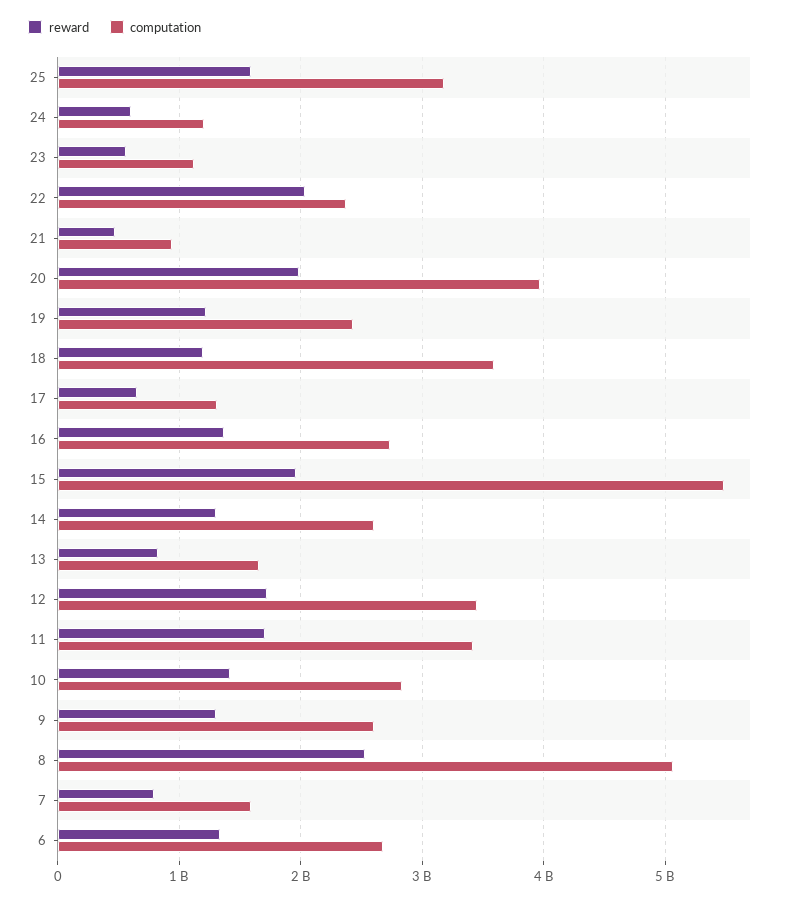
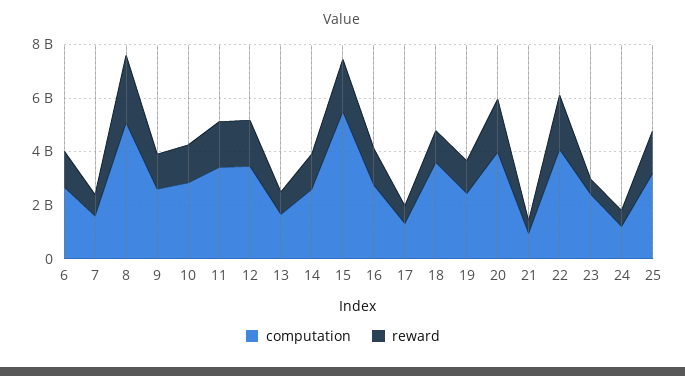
  {
    "reward": {
      "25": 1600000000,
      "24": 600000000,
      "23": 600000000,
      "22": 2000000000,
      "21": 500000000,
      "20": 2000000000,
      "19": 1200000000,
      "18": 1200000000,
      "17": 700000000,
      "16": 1400000000,
      "15": 2000000000,
      "14": 1300000000,
      "13": 800000000,
      "12": 1700000000,
      "11": 1700000000,
      "10": 1400000000,
      "9": 1300000000,
      "8": 2500000000,
      "7": 800000000,
      "6": 1300000000
    },
    "computation": {
      "25": 3200000000,
      "24": 1200000000,
-     "23": 1100000000,
+     "23": 2500000000,
-     "22": 2400000000,
+     "22": 4000000000,
      "21": 900000000,
      "20": 4000000000,
      "19": 2400000000,
      "18": 3600000000,
      "17": 1300000000,
      "16": 2700000000,
      "15": 5500000000,
      "14": 2600000000,
      "13": 1700000000,
      "12": 3500000000,
      "11": 3400000000,
      "10": 2800000000,
      "9": 2600000000,
      "8": 5100000000,
      "7": 1600000000,
      "6": 2700000000
    }
  }

